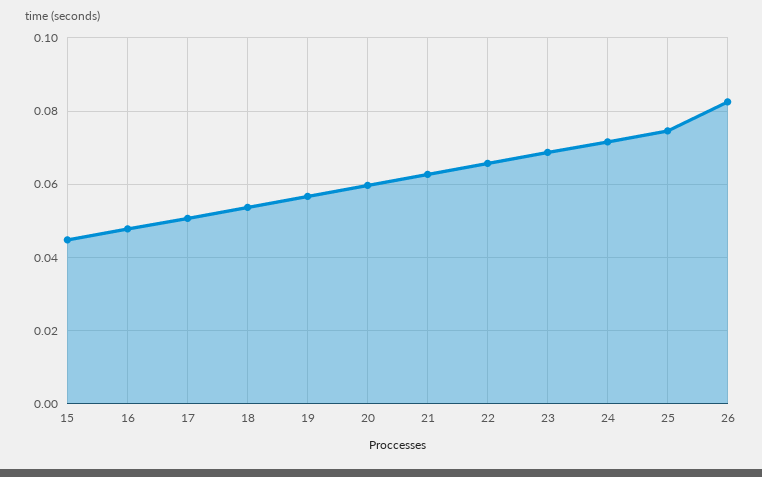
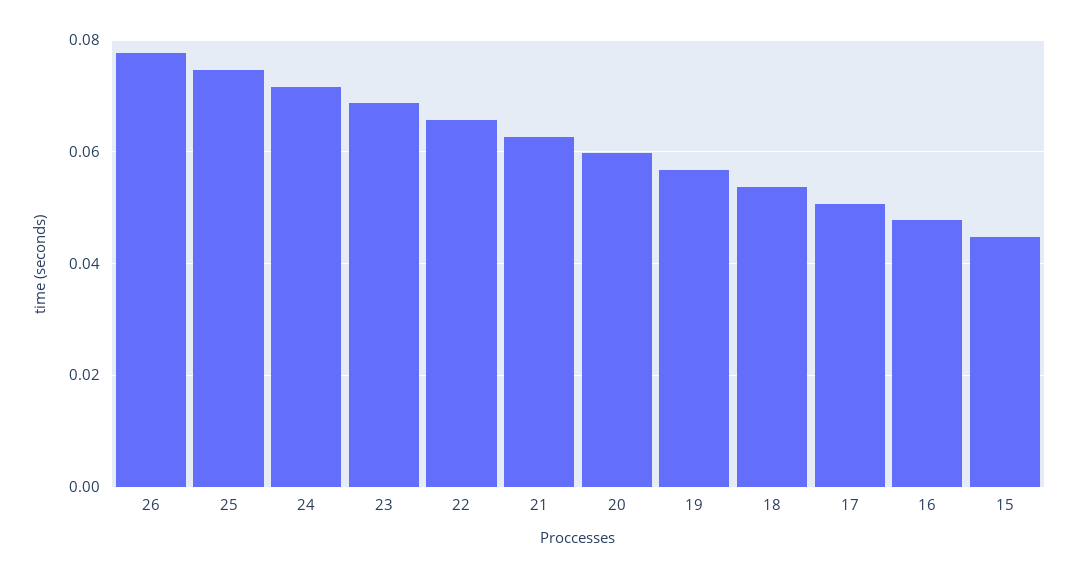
  {
    "15": 0.044,
    "16": 0.048,
    "17": 0.05,
    "18": 0.054,
    "19": 0.056,
    "20": 0.06,
    "21": 0.062,
    "22": 0.066,
    "23": 0.068,
    "24": 0.072,
    "25": 0.074,
-   "26": 0.082
+   "26": 0.078
  }

